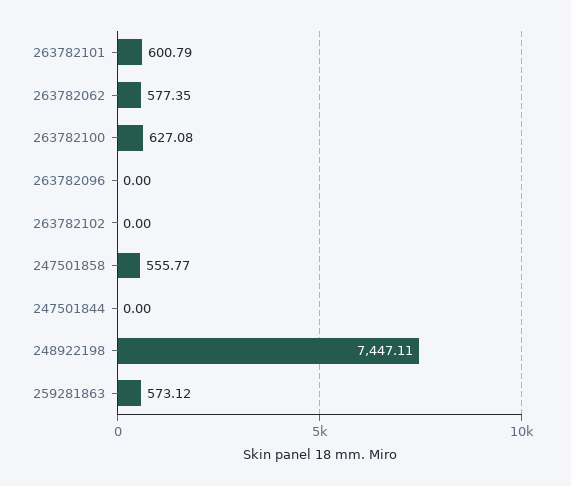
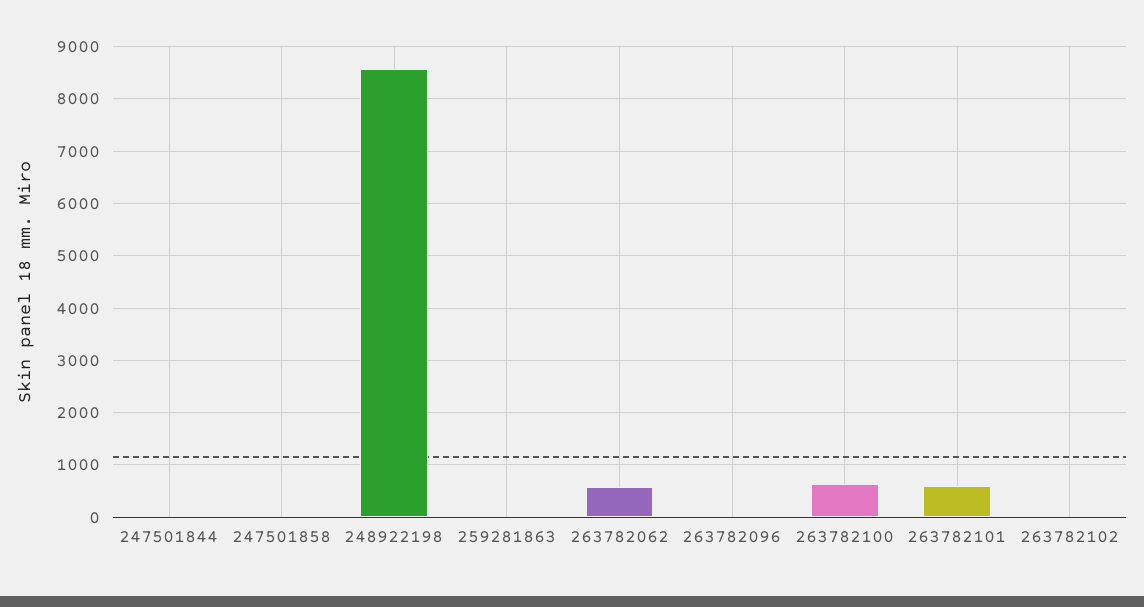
  {
    "263782101": 600.79,
    "263782062": 577.35,
    "263782100": 627.08,
    "263782096": 0,
    "263782102": 0,
-   "247501858": 555.77,
+   "247501858": 0,
    "247501844": 0,
-   "248922198": 7447.11,
+   "248922198": 8600,
-   "259281863": 573.12
+   "259281863": 0
  }

